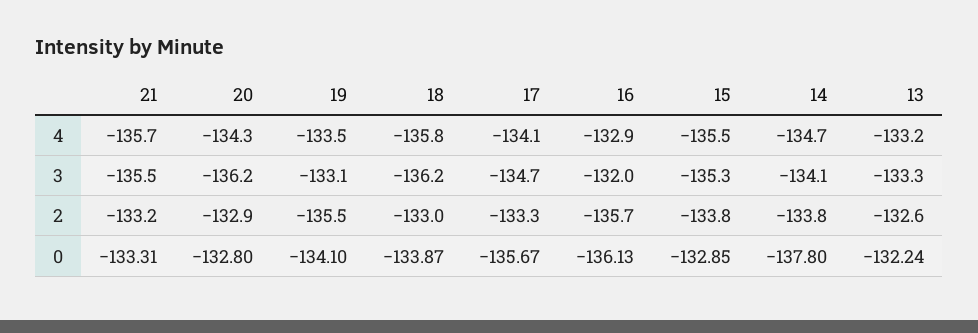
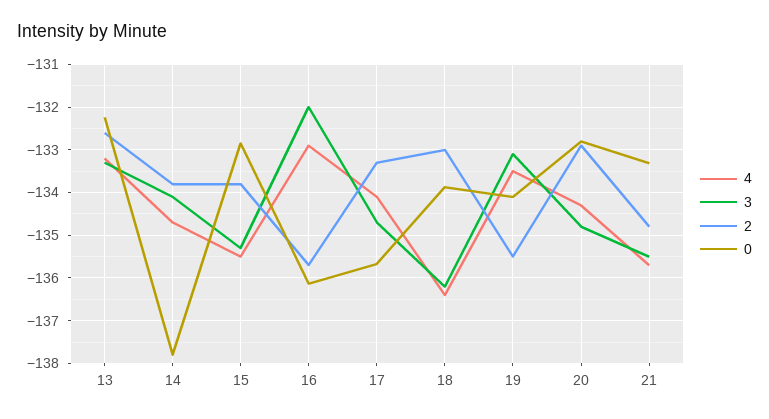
  {
    "4": {
      "21": -135.7,
      "20": -134.3,
      "19": -133.5,
-     "18": -135.8,
+     "18": -136.4,
      "17": -134.1,
      "16": -132.9,
      "15": -135.5,
      "14": -134.7,
      "13": -133.2
    },
    "3": {
      "21": -135.5,
-     "20": -136.2,
+     "20": -134.8,
      "19": -133.1,
      "18": -136.2,
      "17": -134.7,
      "16": -132,
      "15": -135.3,
      "14": -134.1,
      "13": -133.3
    },
    "2": {
-     "21": -133.2,
+     "21": -134.8,
      "20": -132.9,
      "19": -135.5,
      "18": -133,
      "17": -133.3,
      "16": -135.7,
      "15": -133.8,
      "14": -133.8,
      "13": -132.6
    },
    "0": {
      "21": -133.31,
      "20": -132.8,
      "19": -134.1,
      "18": -133.87,
      "17": -135.67,
      "16": -136.13,
      "15": -132.85,
      "14": -137.8,
      "13": -132.24
    }
  }

